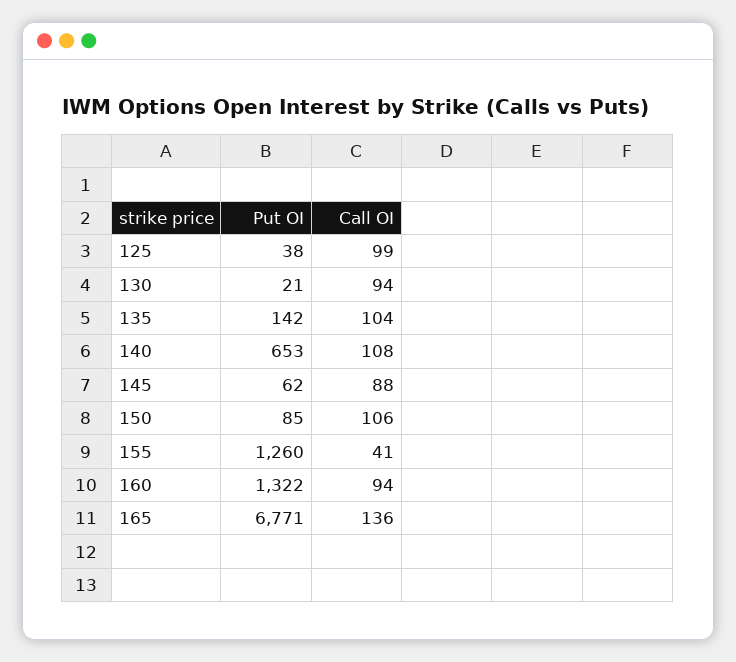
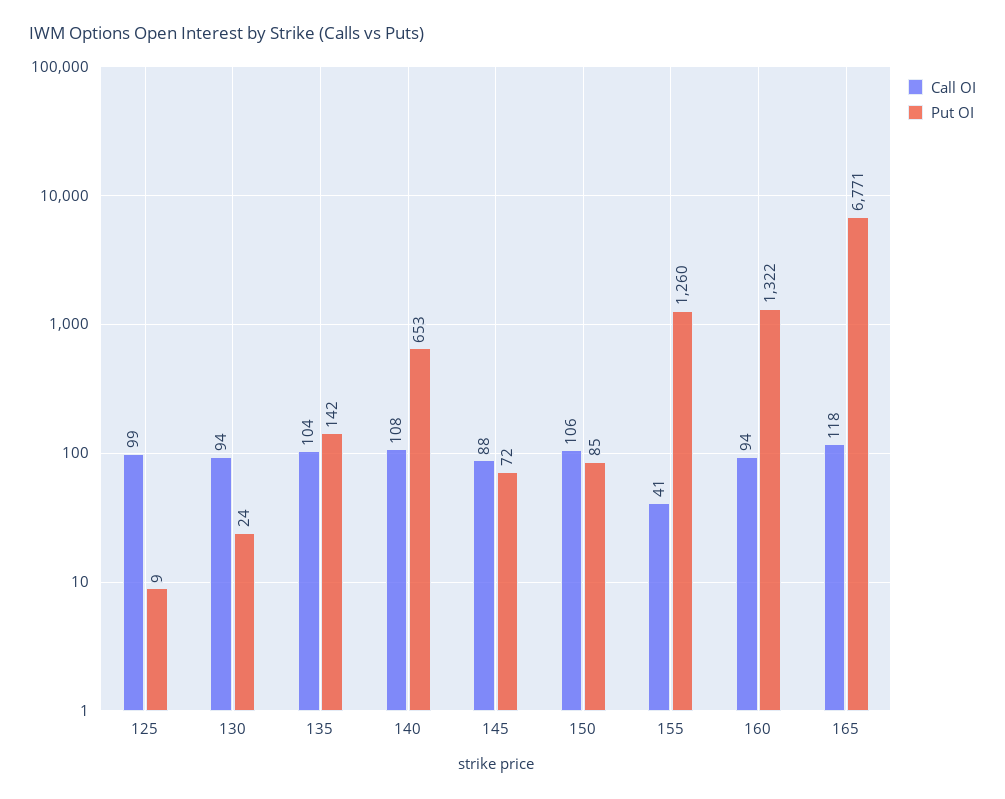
  {
    "Put OI": {
-     "125": 38,
+     "125": 9,
-     "130": 21,
+     "130": 24,
      "135": 142,
      "140": 653,
-     "145": 62,
+     "145": 72,
      "150": 85,
      "155": 1260,
      "160": 1322,
      "165": 6771
    },
    "Call OI": {
      "125": 99,
      "130": 94,
      "135": 104,
      "140": 108,
      "145": 88,
      "150": 106,
      "155": 41,
      "160": 94,
-     "165": 136
+     "165": 118
    }
  }

